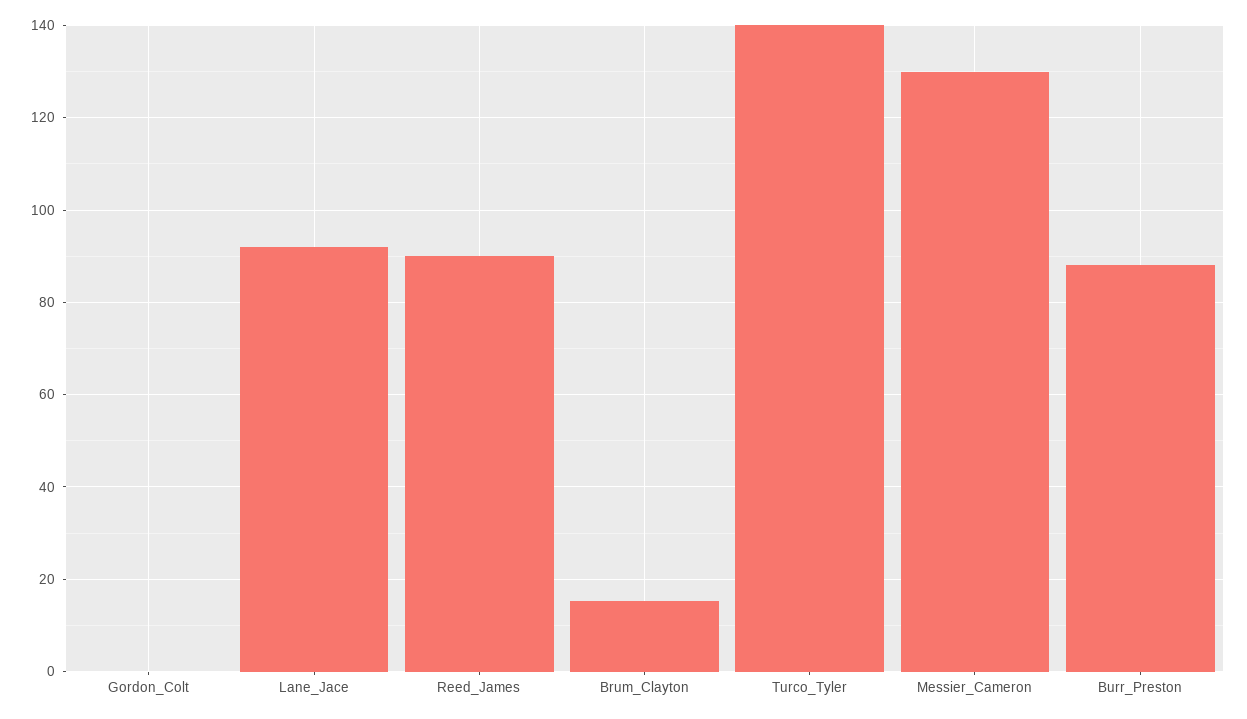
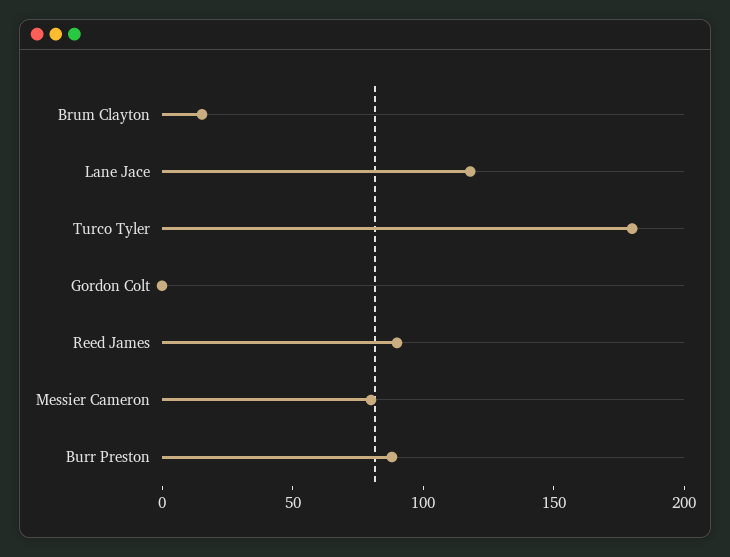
  {
    "Gordon_Colt": 0,
-   "Lane_Jace": 92,
+   "Lane_Jace": 120,
    "Reed_James": 90,
    "Brum_Clayton": 16,
-   "Turco_Tyler": 140,
+   "Turco_Tyler": 180,
-   "Messier_Cameron": 130,
+   "Messier_Cameron": 80,
    "Burr_Preston": 88
  }

